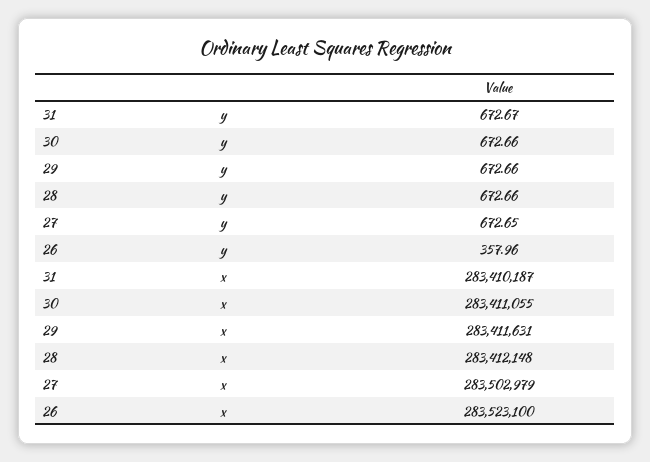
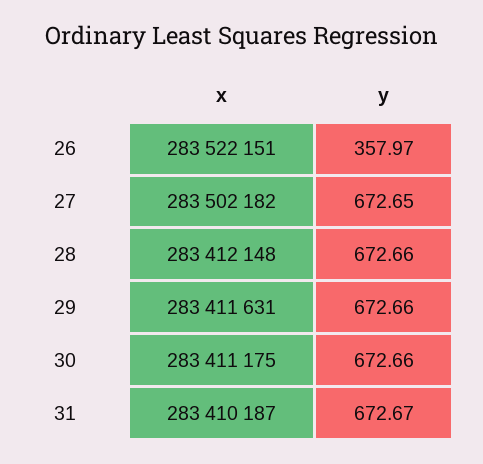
  {
    "31": {
      "y": 672.67,
      "x": 283410187
    },
    "30": {
      "y": 672.66,
-     "x": 283411055
+     "x": 283411175
    },
    "29": {
      "y": 672.66,
      "x": 283411631
    },
    "28": {
      "y": 672.66,
      "x": 283412148
    },
    "27": {
      "y": 672.65,
-     "x": 283502979
+     "x": 283502182
    },
    "26": {
-     "y": 357.96,
+     "y": 357.97,
-     "x": 283523100
+     "x": 283522151
    }
  }

